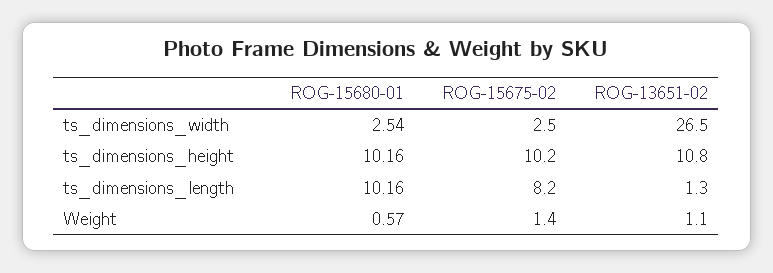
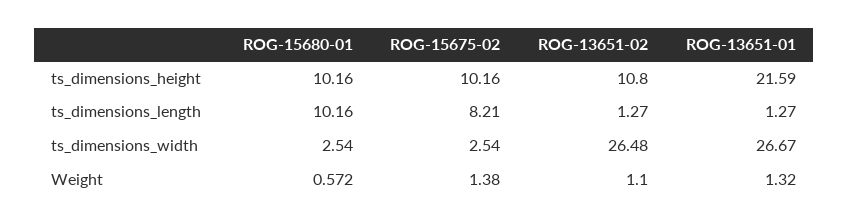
  {
    "ROG-15680-01": {
      "ts_dimensions_width": 2.54,
      "ts_dimensions_height": 10.16,
      "ts_dimensions_length": 10.16,
      "Weight": 0.572
    },
    "ROG-15675-02": {
      "ts_dimensions_width": 2.54,
      "ts_dimensions_height": 10.16,
      "ts_dimensions_length": 8.21,
      "Weight": 1.38
    },
    "ROG-13651-02": {
      "ts_dimensions_width": 26.48,
      "ts_dimensions_height": 10.8,
      "ts_dimensions_length": 1.27,
      "Weight": 1.1
-   }
+   },
+   "ROG-13651-01": {
+     "ts_dimensions_height": 21.59,
+     "ts_dimensions_length": 1.27,
+     "ts_dimensions_width": 26.67,
+     "Weight": 1.32
+   }
  }

